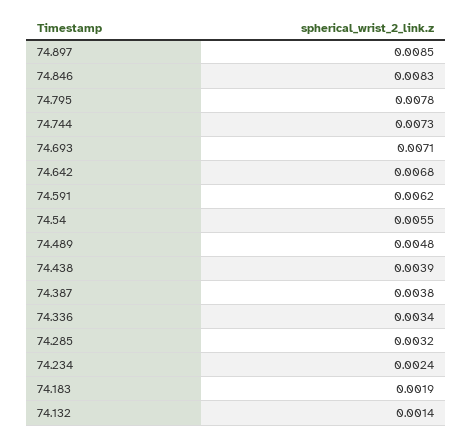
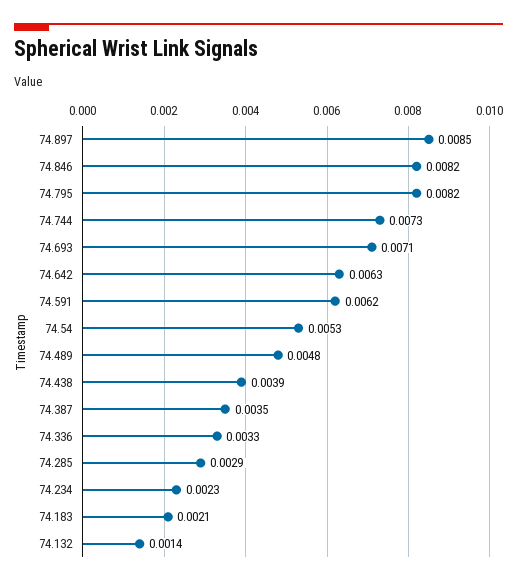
  {
    "74.897": 0.0085,
-   "74.846": 0.0083,
+   "74.846": 0.0082,
-   "74.795": 0.0078,
+   "74.795": 0.0082,
    "74.744": 0.0073,
    "74.693": 0.0071,
-   "74.642": 0.0068,
+   "74.642": 0.0063,
    "74.591": 0.0062,
-   "74.54": 0.0055,
+   "74.54": 0.0053,
    "74.489": 0.0048,
    "74.438": 0.0039,
-   "74.387": 0.0038,
+   "74.387": 0.0035,
-   "74.336": 0.0034,
+   "74.336": 0.0033,
-   "74.285": 0.0032,
+   "74.285": 0.0029,
-   "74.234": 0.0024,
+   "74.234": 0.0023,
-   "74.183": 0.0019,
+   "74.183": 0.0021,
    "74.132": 0.0014
  }

